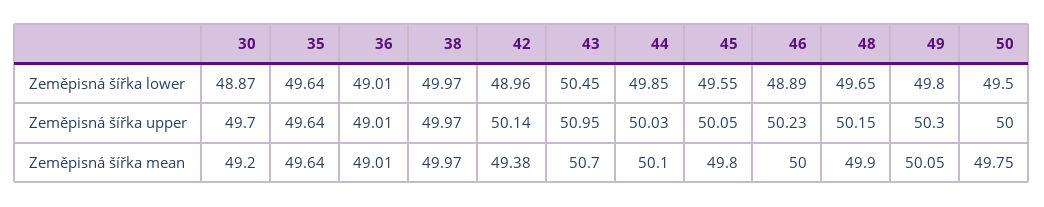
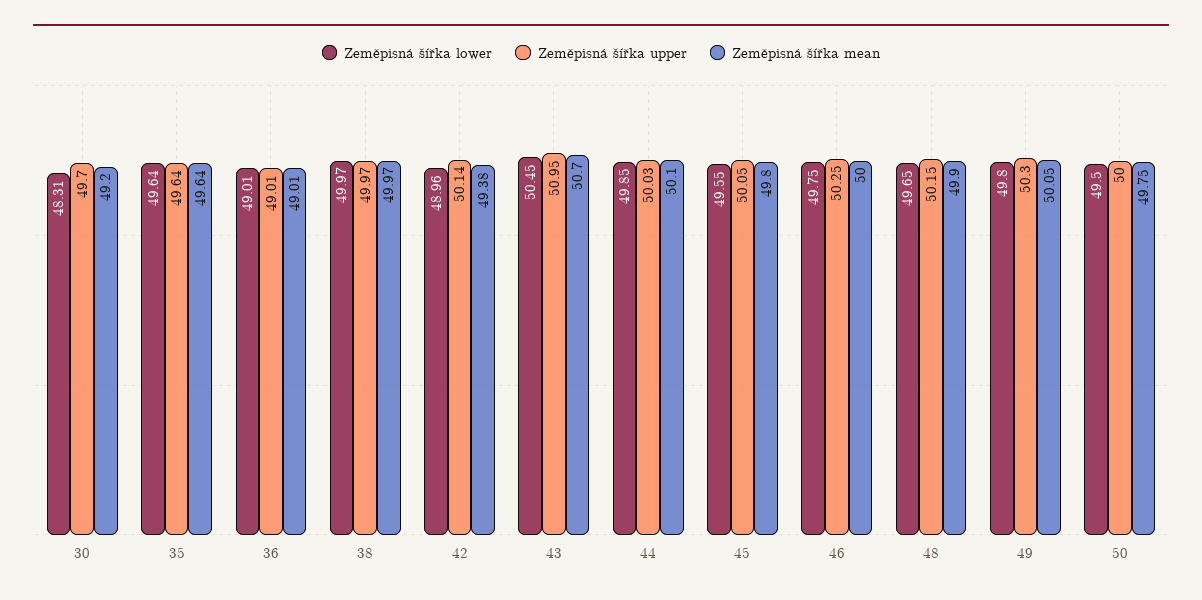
  {
    "Zeměpisná šířka lower": {
-     "30": 48.87,
+     "30": 48.31,
      "35": 49.64,
      "36": 49.01,
      "38": 49.97,
      "42": 48.96,
      "43": 50.45,
      "44": 49.85,
      "45": 49.55,
-     "46": 48.89,
+     "46": 49.75,
      "48": 49.65,
      "49": 49.8,
      "50": 49.5
    },
    "Zeměpisná šířka upper": {
      "30": 49.7,
      "35": 49.64,
      "36": 49.01,
      "38": 49.97,
      "42": 50.14,
      "43": 50.95,
      "44": 50.03,
      "45": 50.05,
-     "46": 50.23,
+     "46": 50.25,
      "48": 50.15,
      "49": 50.3,
      "50": 50
    },
    "Zeměpisná šířka mean": {
      "30": 49.2,
      "35": 49.64,
      "36": 49.01,
      "38": 49.97,
      "42": 49.38,
      "43": 50.7,
      "44": 50.1,
      "45": 49.8,
      "46": 50,
      "48": 49.9,
      "49": 50.05,
      "50": 49.75
    }
  }

